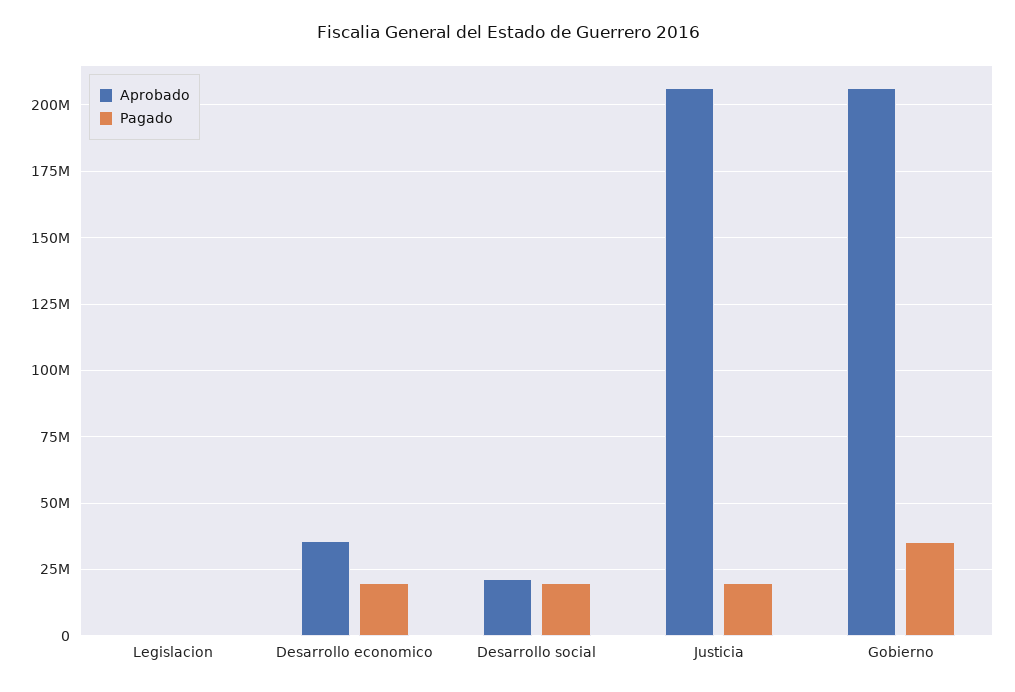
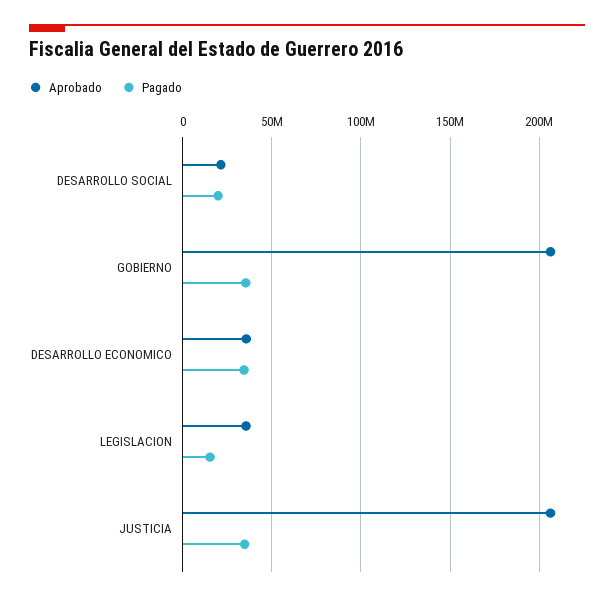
  {
    "Aprobado": {
-     "Legislacion": 0,
+     "Legislacion": 35000000,
      "Desarrollo economico": 35000000,
      "Desarrollo social": 22500000,
      "Justicia": 207500000,
      "Gobierno": 207500000
    },
    "Pagado": {
-     "Legislacion": 0,
+     "Legislacion": 15000000,
-     "Desarrollo economico": 20000000,
+     "Desarrollo economico": 35000000,
      "Desarrollo social": 20000000,
-     "Justicia": 20000000,
+     "Justicia": 35000000,
      "Gobierno": 35000000
    }
  }

